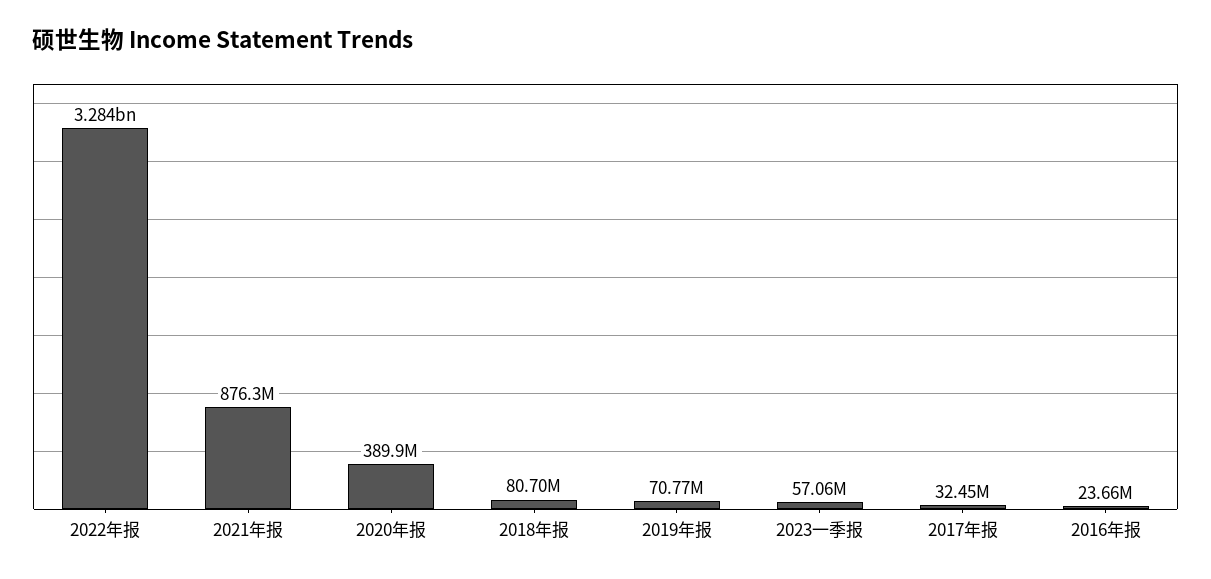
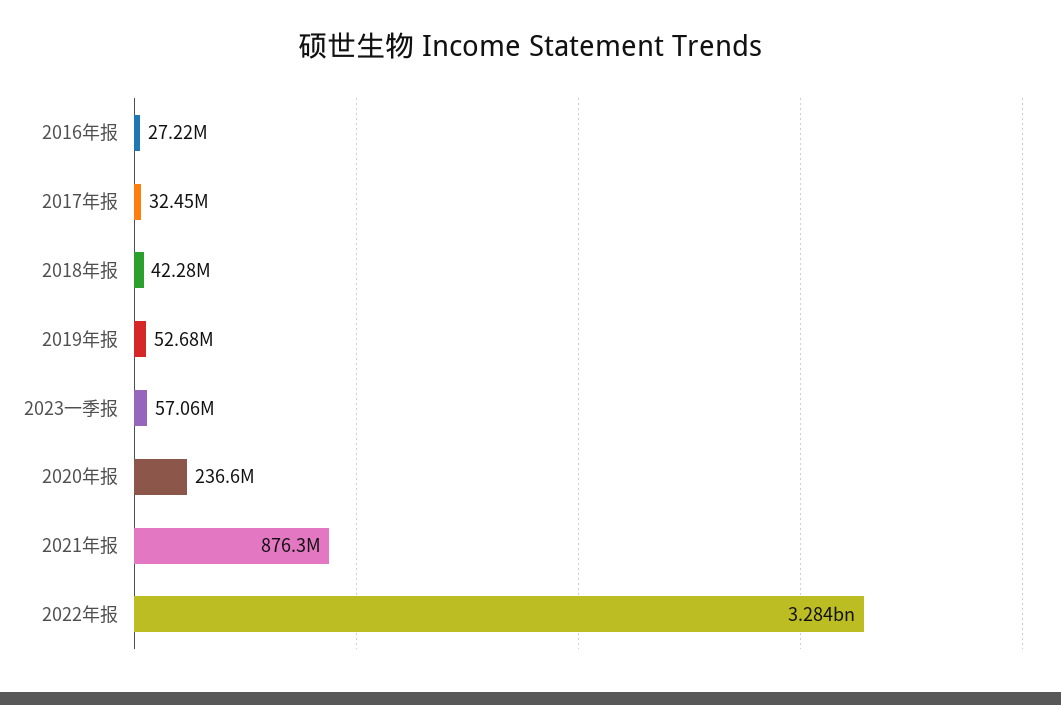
  {
    "2022年报": 3284000000,
    "2021年报": 876300000,
-   "2020年报": 389900000,
+   "2020年报": 236600000,
-   "2018年报": 80700000,
+   "2018年报": 42280000,
-   "2019年报": 70770000,
+   "2019年报": 52680000,
    "2023一季报": 57060000,
    "2017年报": 32450000,
-   "2016年报": 23660000
+   "2016年报": 27220000
  }

